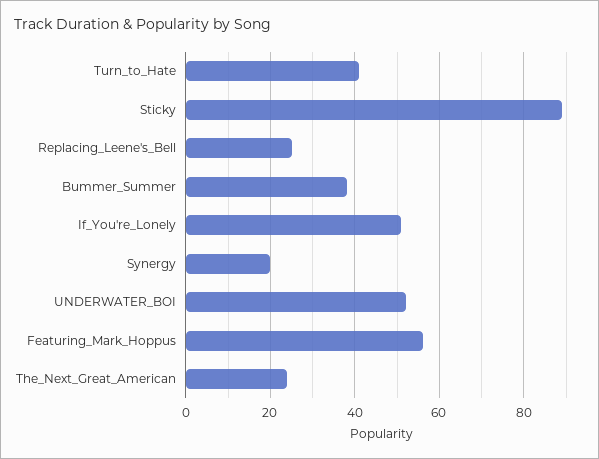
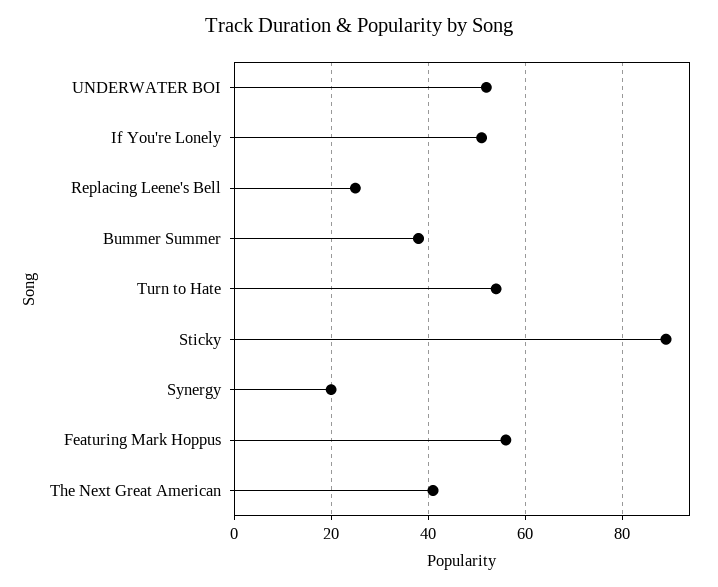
  {
-   "Turn_to_Hate": 40,
+   "Turn_to_Hate": 55,
    "Sticky": 90,
    "Replacing_Leene's_Bell": 25,
    "Bummer_Summer": 40,
    "If_You're_Lonely": 50,
    "Synergy": 20,
    "UNDERWATER_BOI": 50,
    "Featuring_Mark_Hoppus": 55,
-   "The_Next_Great_American": 25
+   "The_Next_Great_American": 40
  }

